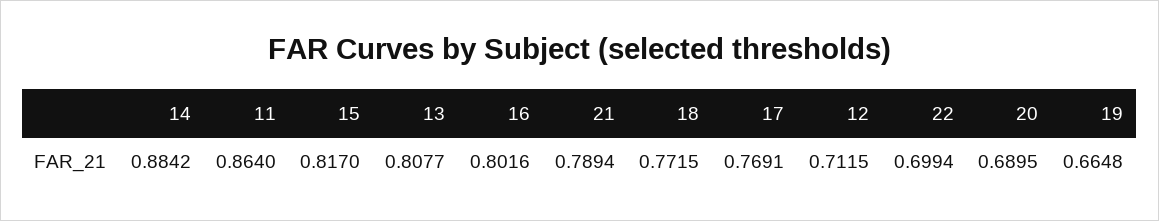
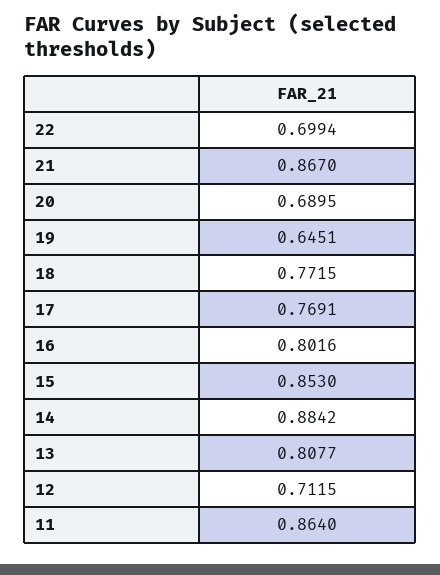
  {
    "14": 0.8842,
    "11": 0.864,
-   "15": 0.817,
+   "15": 0.853,
    "13": 0.8077,
    "16": 0.8016,
-   "21": 0.7894,
+   "21": 0.867,
    "18": 0.7715,
    "17": 0.7691,
    "12": 0.7115,
    "22": 0.6994,
    "20": 0.6895,
-   "19": 0.6648
+   "19": 0.6451
  }

